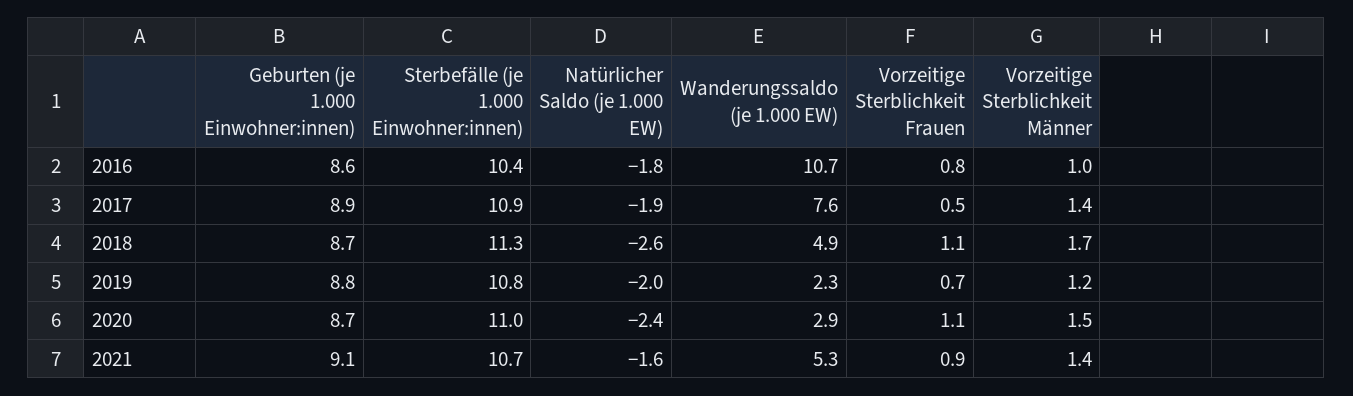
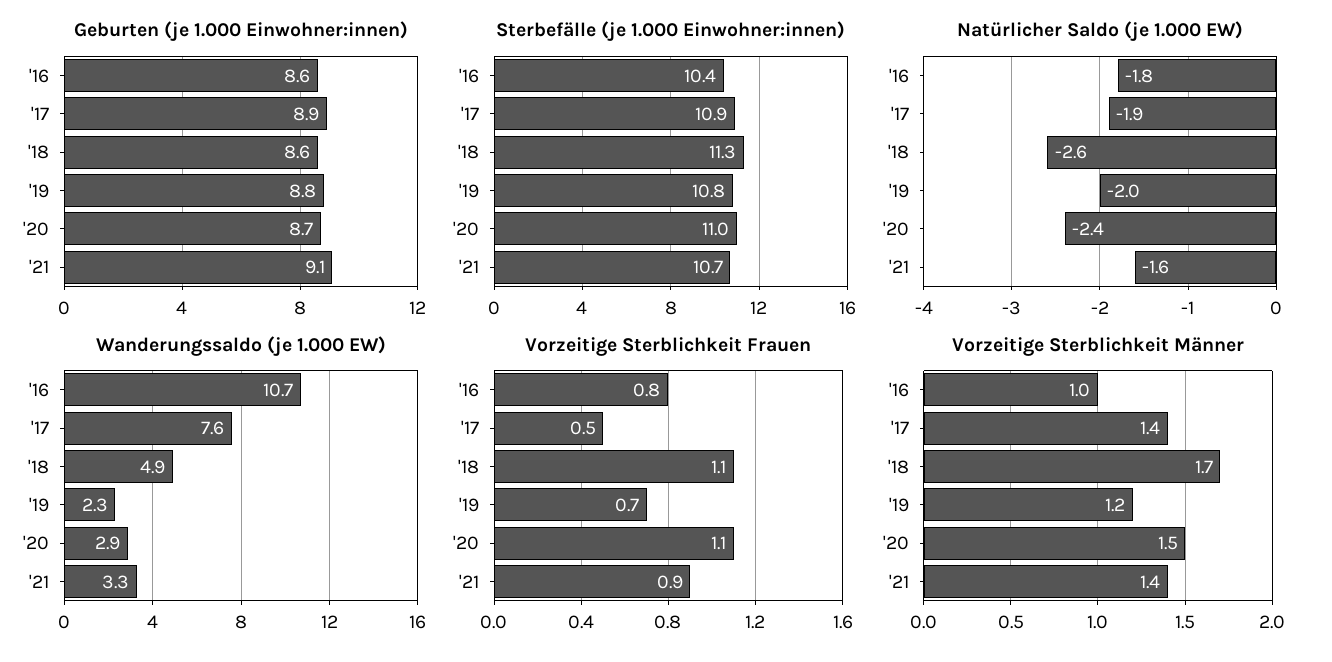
  {
    "Geburten (je 1.000 Einwohner:innen)": {
      "2016": 8.6,
      "2017": 8.9,
-     "2018": 8.7,
+     "2018": 8.6,
      "2019": 8.8,
      "2020": 8.7,
      "2021": 9.1
    },
    "Sterbefälle (je 1.000 Einwohner:innen)": {
      "2016": 10.4,
      "2017": 10.9,
      "2018": 11.3,
      "2019": 10.8,
      "2020": 11,
      "2021": 10.7
    },
    "Natürlicher Saldo (je 1.000 EW)": {
      "2016": -1.8,
      "2017": -1.9,
      "2018": -2.6,
      "2019": -2,
      "2020": -2.4,
      "2021": -1.6
    },
    "Wanderungssaldo (je 1.000 EW)": {
      "2016": 10.7,
      "2017": 7.6,
      "2018": 4.9,
      "2019": 2.3,
      "2020": 2.9,
-     "2021": 5.3
+     "2021": 3.3
    },
    "Vorzeitige Sterblichkeit Frauen": {
      "2016": 0.8,
      "2017": 0.5,
      "2018": 1.1,
      "2019": 0.7,
      "2020": 1.1,
      "2021": 0.9
    },
    "Vorzeitige Sterblichkeit Männer": {
      "2016": 1,
      "2017": 1.4,
      "2018": 1.7,
      "2019": 1.2,
      "2020": 1.5,
      "2021": 1.4
    }
  }

